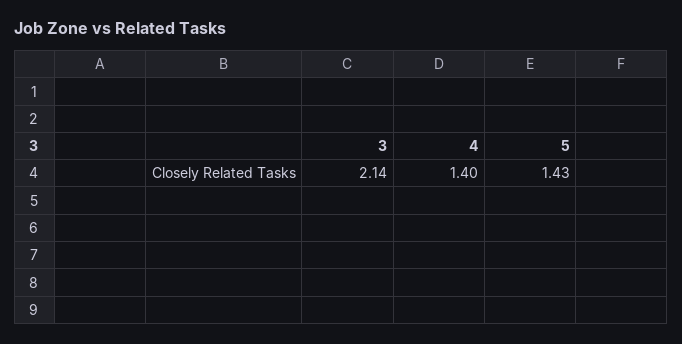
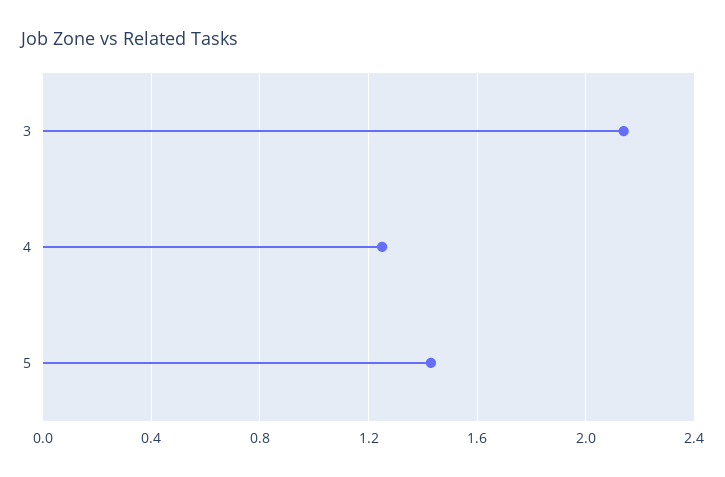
  {
    "3": 2.14,
-   "4": 1.4,
+   "4": 1.25,
    "5": 1.43
  }

